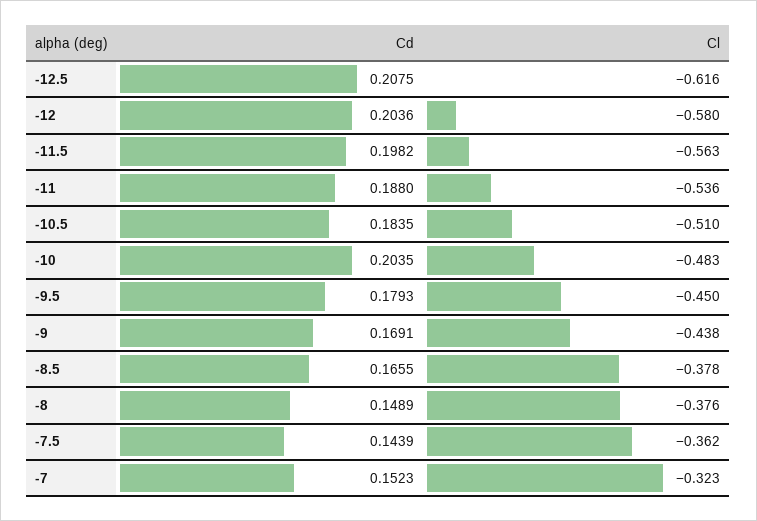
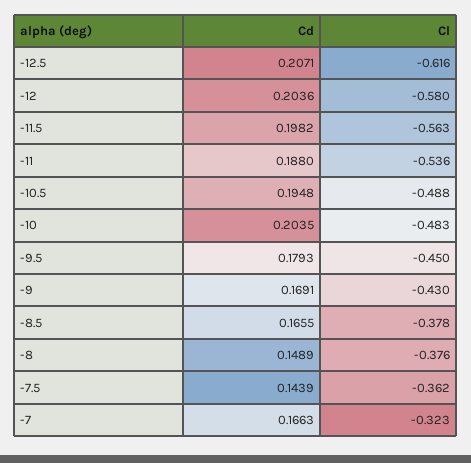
  {
    "Cd": {
-     "-12.5": 0.2075,
+     "-12.5": 0.2071,
      "-12": 0.2036,
      "-11.5": 0.1982,
      "-11": 0.188,
-     "-10.5": 0.1835,
+     "-10.5": 0.1948,
      "-10": 0.2035,
      "-9.5": 0.1793,
      "-9": 0.1691,
      "-8.5": 0.1655,
      "-8": 0.1489,
      "-7.5": 0.1439,
-     "-7": 0.1523
+     "-7": 0.1663
    },
    "Cl": {
      "-12.5": -0.616,
      "-12": -0.58,
      "-11.5": -0.563,
      "-11": -0.536,
-     "-10.5": -0.51,
+     "-10.5": -0.488,
      "-10": -0.483,
      "-9.5": -0.45,
-     "-9": -0.438,
+     "-9": -0.43,
      "-8.5": -0.378,
      "-8": -0.376,
      "-7.5": -0.362,
      "-7": -0.323
    }
  }

